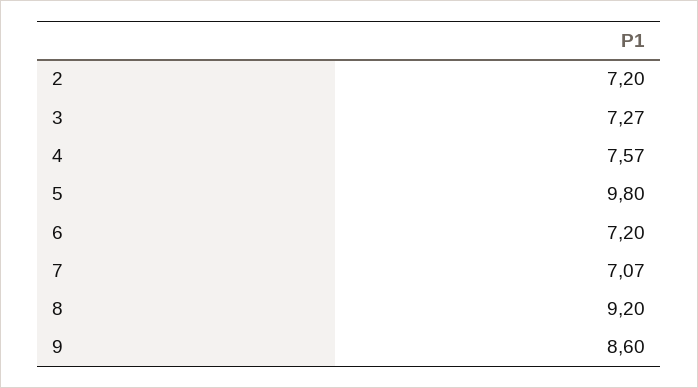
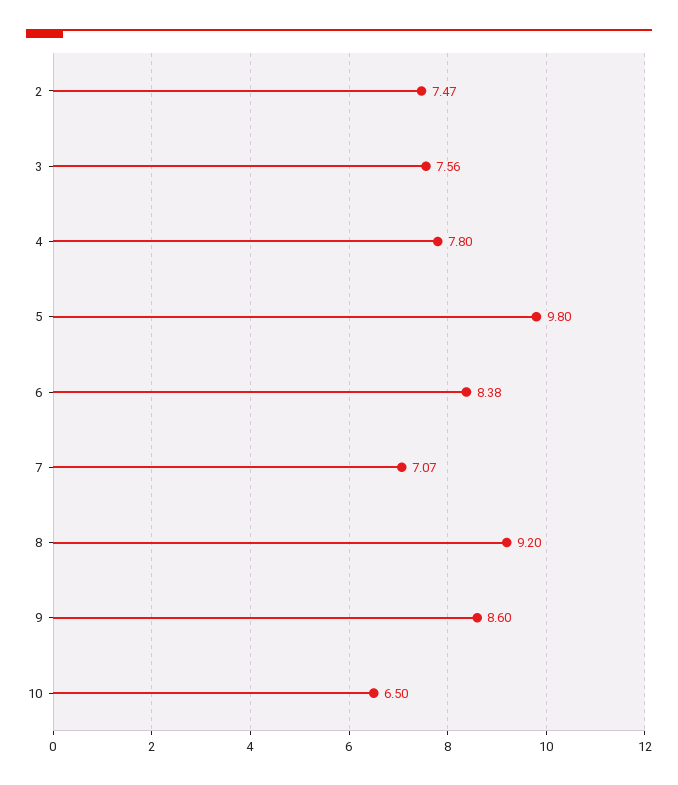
  {
-   "2": 7.2,
+   "2": 7.47,
-   "3": 7.27,
+   "3": 7.56,
-   "4": 7.57,
+   "4": 7.8,
    "5": 9.8,
-   "6": 7.2,
+   "6": 8.38,
    "7": 7.07,
    "8": 9.2,
-   "9": 8.6
+   "9": 8.6,
+   "10": 6.5
  }

